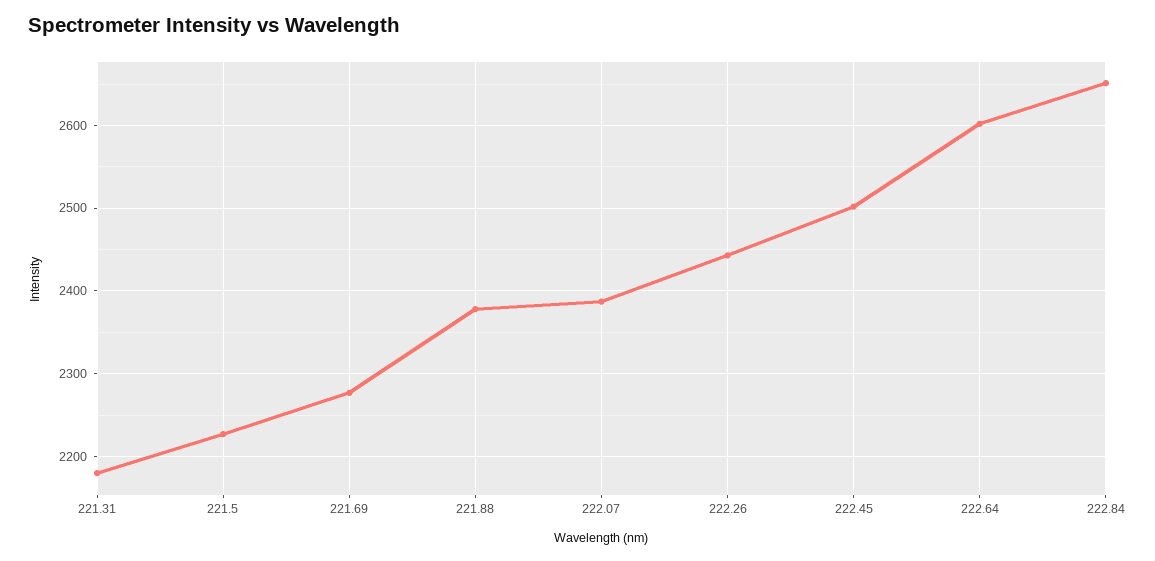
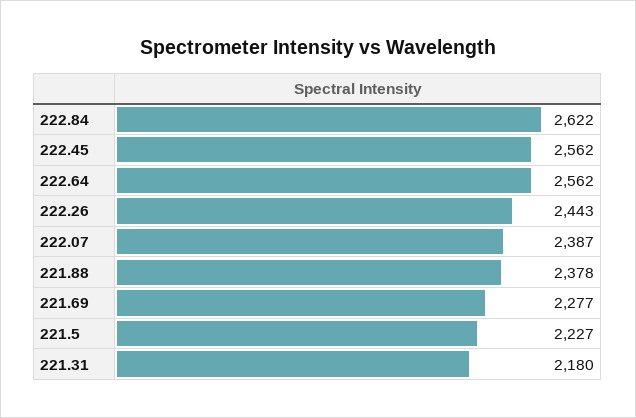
  {
    "221.31": 2180,
    "221.5": 2227,
    "221.69": 2277,
    "221.88": 2378,
    "222.07": 2387,
    "222.26": 2443,
-   "222.45": 2500,
+   "222.45": 2562,
-   "222.64": 2600,
+   "222.64": 2562,
-   "222.84": 2650
+   "222.84": 2622
  }

